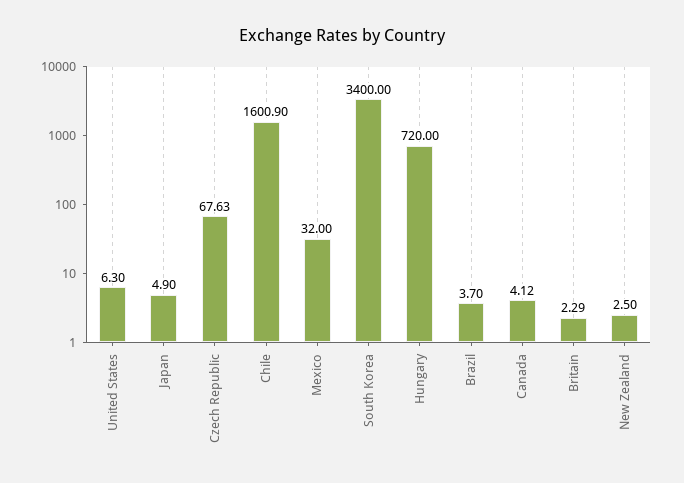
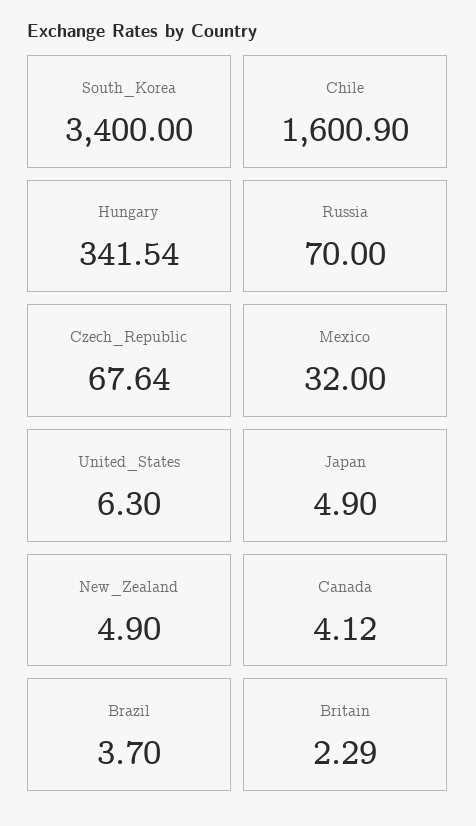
  {
    "United States": 6.3,
    "Japan": 4.9,
-   "Czech Republic": 67.63,
+   "Czech Republic": 67.64,
    "Chile": 1600.9,
    "Mexico": 32,
    "South Korea": 3400,
-   "Hungary": 720,
+   "Hungary": 341.54,
    "Brazil": 3.7,
    "Canada": 4.12,
    "Britain": 2.29,
-   "New Zealand": 2.5
+   "New Zealand": 4.9,
+   "Russia": 70
  }

